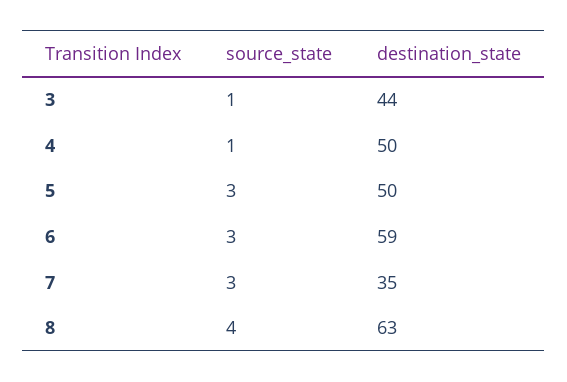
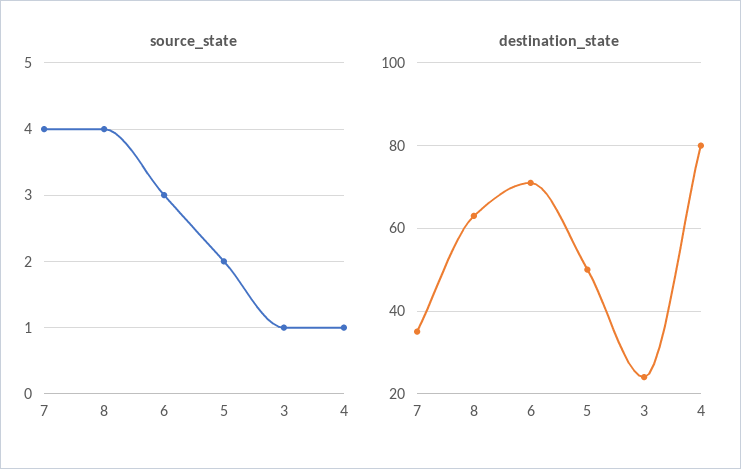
  {
    "source_state": {
      "3": 1,
      "4": 1,
-     "5": 3,
+     "5": 2,
      "6": 3,
-     "7": 3,
+     "7": 4,
      "8": 4
    },
    "destination_state": {
-     "3": 44,
+     "3": 25,
-     "4": 50,
+     "4": 80,
      "5": 50,
-     "6": 59,
+     "6": 70,
      "7": 35,
      "8": 63
    }
  }

